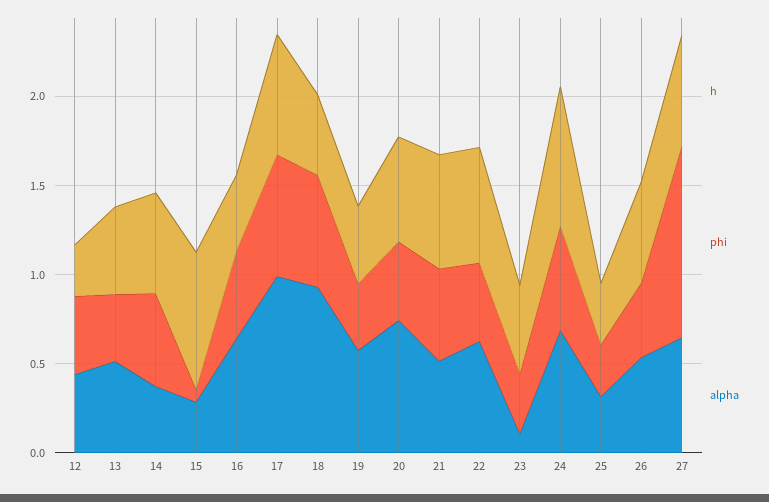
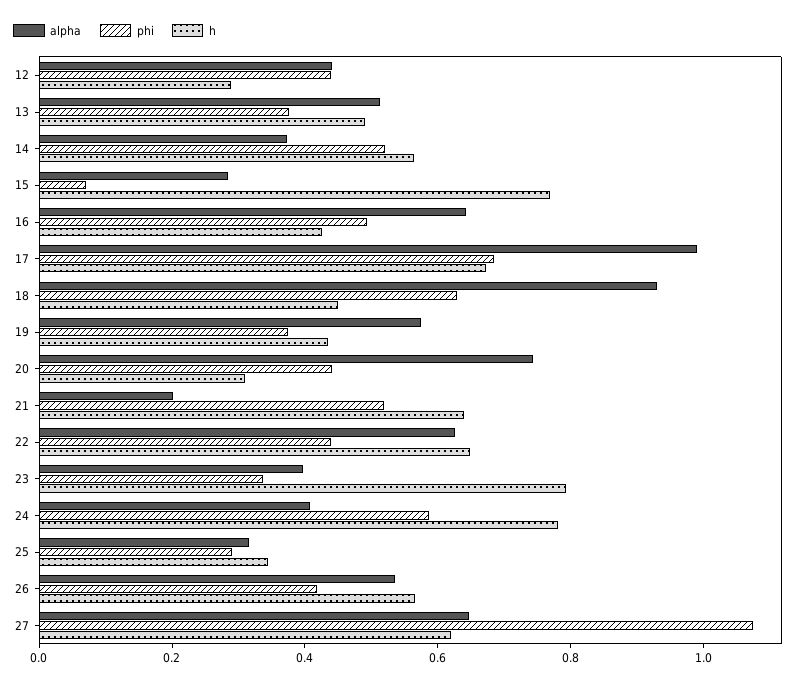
  {
    "h": {
      "12": 0.3,
      "13": 0.5,
      "14": 0.55,
      "15": 0.75,
      "16": 0.45,
      "17": 0.65,
      "18": 0.45,
      "19": 0.45,
-     "20": 0.6,
+     "20": 0.3,
      "21": 0.65,
      "22": 0.65,
-     "23": 0.5,
+     "23": 0.8,
      "24": 0.8,
      "25": 0.35,
      "26": 0.55,
      "27": 0.6
    },
    "phi": {
      "12": 0.45,
      "13": 0.4,
      "14": 0.5,
      "15": 0.05,
      "16": 0.5,
      "17": 0.7,
      "18": 0.65,
      "19": 0.4,
      "20": 0.45,
      "21": 0.5,
      "22": 0.45,
      "23": 0.35,
      "24": 0.6,
      "25": 0.3,
      "26": 0.4,
      "27": 1.05
    },
    "alpha": {
      "12": 0.45,
      "13": 0.5,
      "14": 0.35,
      "15": 0.3,
      "16": 0.65,
      "17": 1,
      "18": 0.95,
      "19": 0.55,
      "20": 0.75,
-     "21": 0.5,
+     "21": 0.2,
      "22": 0.65,
-     "23": 0.1,
+     "23": 0.4,
-     "24": 0.7,
+     "24": 0.4,
      "25": 0.3,
      "26": 0.55,
      "27": 0.65
    }
  }

